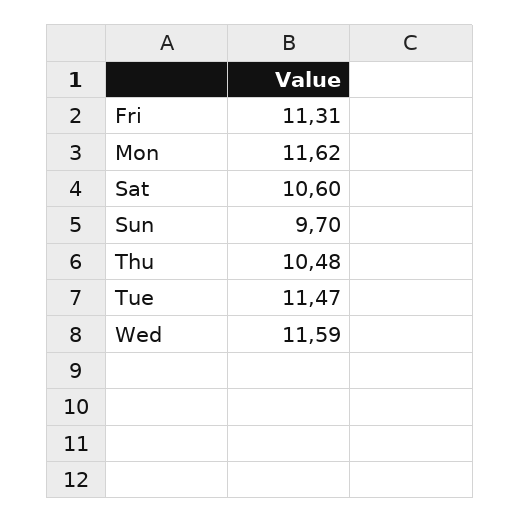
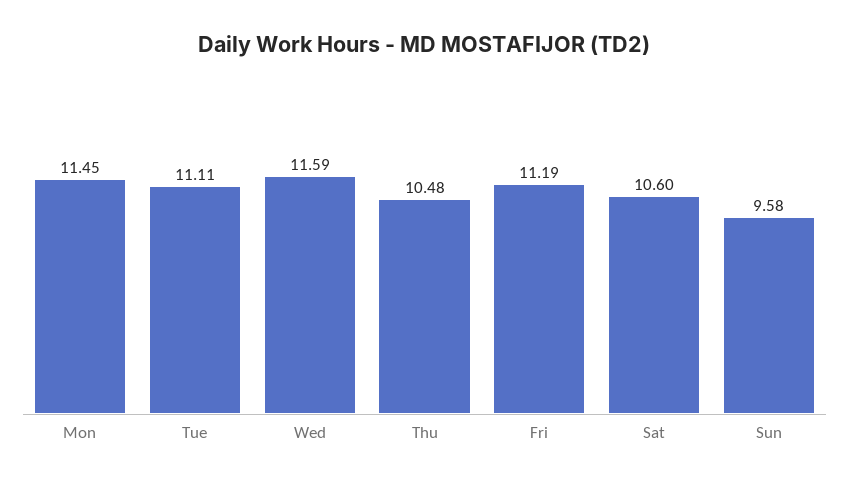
  {
-   "Fri": 11.31,
+   "Fri": 11.19,
-   "Mon": 11.62,
+   "Mon": 11.45,
    "Sat": 10.6,
-   "Sun": 9.7,
+   "Sun": 9.58,
    "Thu": 10.48,
-   "Tue": 11.47,
+   "Tue": 11.11,
    "Wed": 11.59
  }

